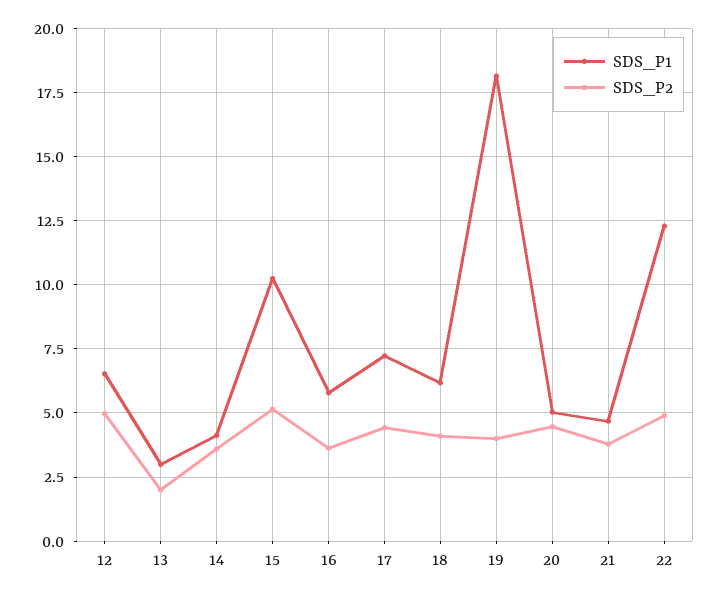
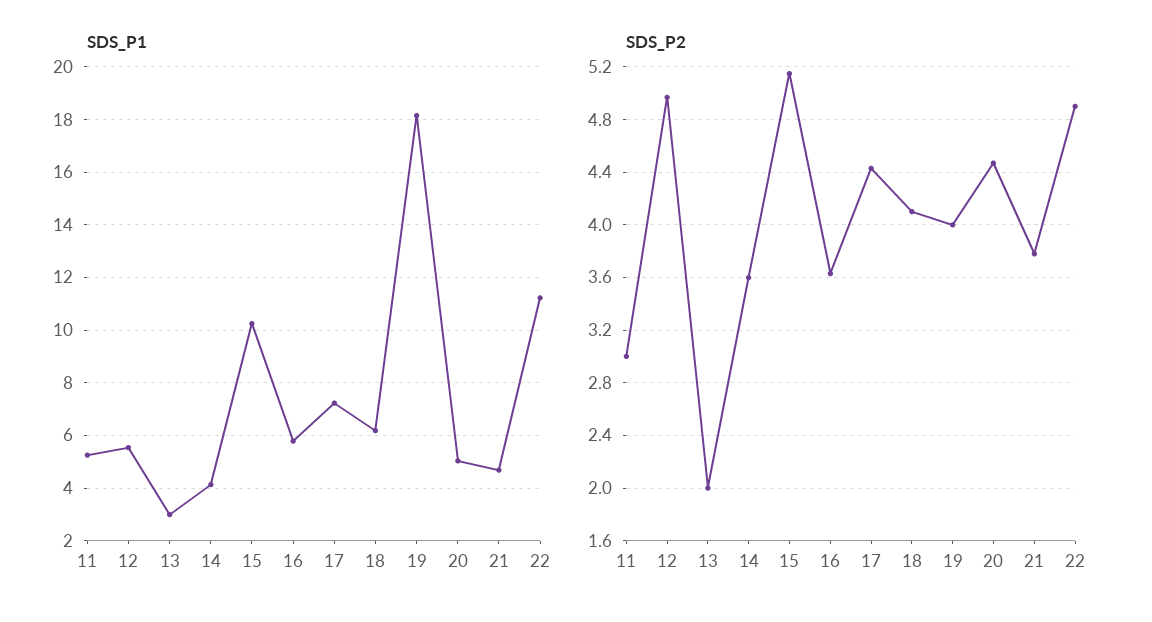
  {
    "SDS_P1": {
-     "12": 6.5,
+     "12": 5.5,
      "13": 3,
      "14": 4.25,
      "15": 10.25,
      "16": 5.75,
      "17": 7.25,
      "18": 6.25,
      "19": 18.25,
      "20": 5,
      "21": 4.75,
-     "22": 12.25
+     "22": 11.25,
+     "11": 5.25
    },
    "SDS_P2": {
      "12": 4.95,
      "13": 2,
      "14": 3.6,
      "15": 5.15,
      "16": 3.65,
      "17": 4.45,
      "18": 4.1,
      "19": 4,
      "20": 4.45,
      "21": 3.8,
-     "22": 4.9
+     "22": 4.9,
+     "11": 3
    }
  }

